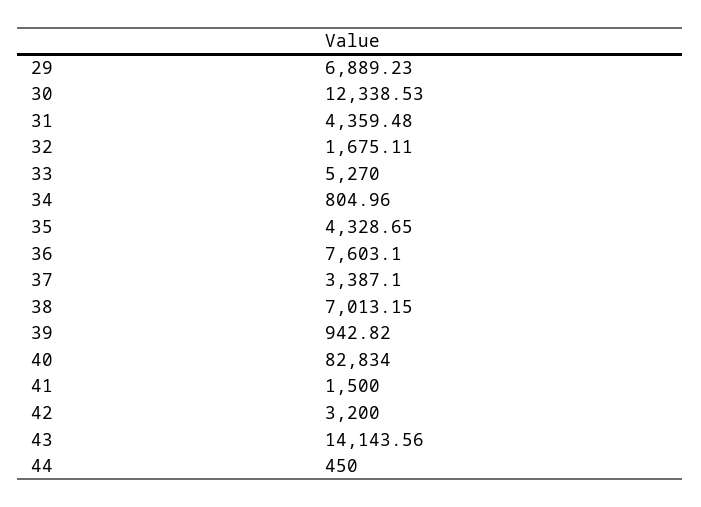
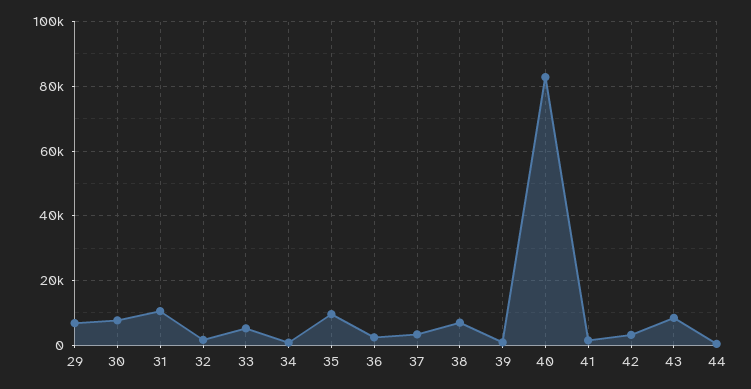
  {
    "29": 6889.23,
-   "30": 12338.53,
+   "30": 8000,
-   "31": 4359.48,
+   "31": 10000,
    "32": 1675.11,
    "33": 5270,
    "34": 804.96,
-   "35": 4328.65,
+   "35": 10000,
-   "36": 7603.1,
+   "36": 2000,
    "37": 3387.1,
    "38": 7013.15,
    "39": 942.82,
    "40": 82834,
    "41": 1500,
    "42": 3200,
-   "43": 14143.56,
+   "43": 8000,
    "44": 450
  }

